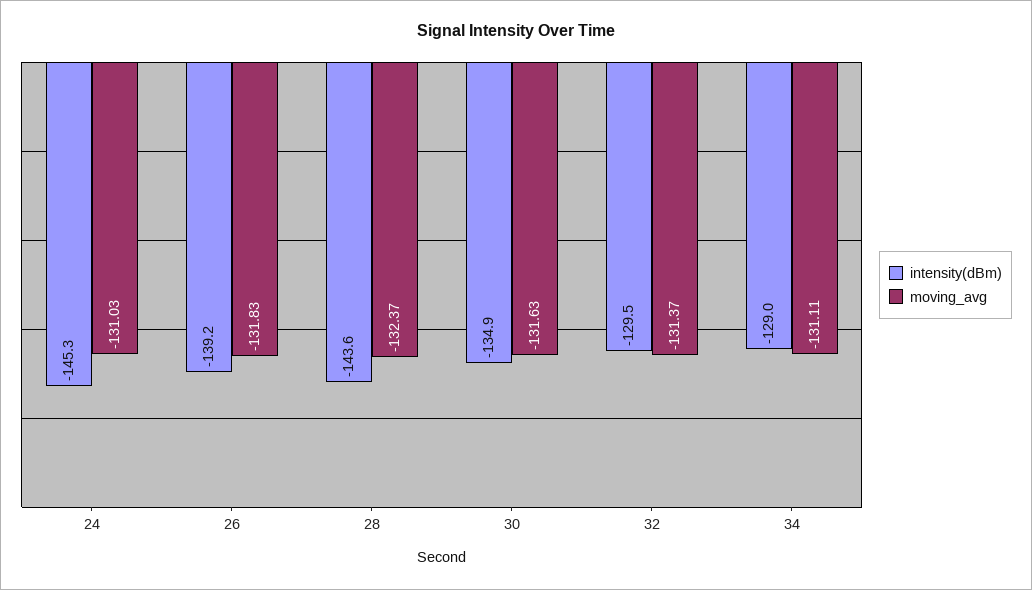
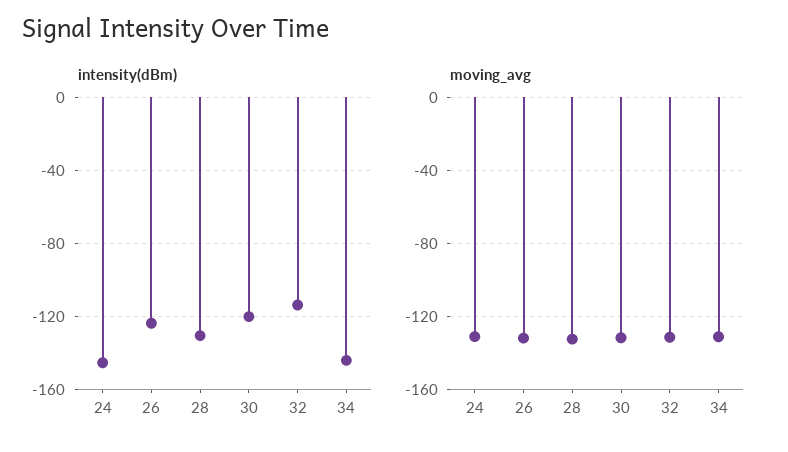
  {
    "intensity(dBm)": {
      "24": -145.3,
-     "26": -139.2,
+     "26": -125,
-     "28": -143.6,
+     "28": -130,
-     "30": -134.9,
+     "30": -120,
-     "32": -129.5,
+     "32": -115,
-     "34": -129
+     "34": -145
    },
    "moving_avg": {
      "24": -131.03,
      "26": -131.83,
      "28": -132.37,
      "30": -131.63,
      "32": -131.37,
      "34": -131.11
    }
  }

